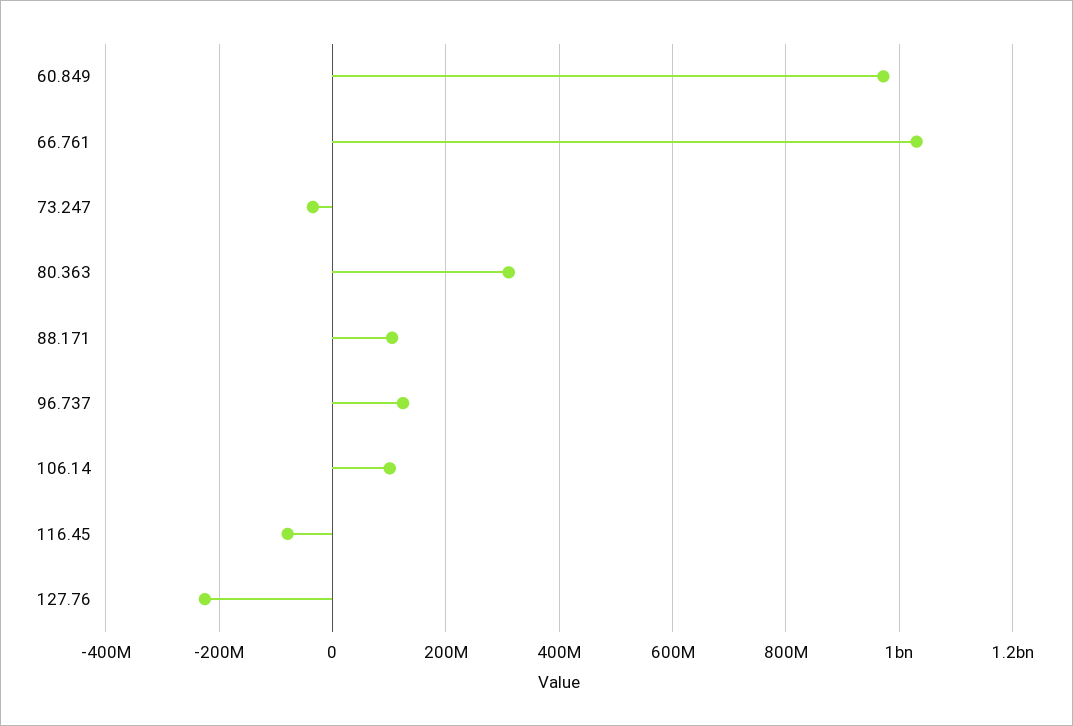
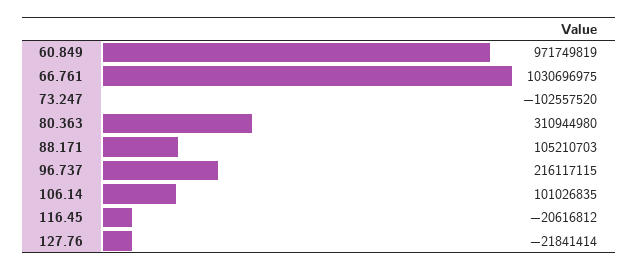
  {
    "60.849": 971749819,
    "66.761": 1030696975,
-   "73.247": -40000000,
+   "73.247": -102557520,
    "80.363": 310944980,
    "88.171": 105210703,
-   "96.737": 120000000,
+   "96.737": 216117115,
    "106.14": 101026835,
-   "116.45": -80000000,
+   "116.45": -20616812,
-   "127.76": -220000000
+   "127.76": -21841414
  }

